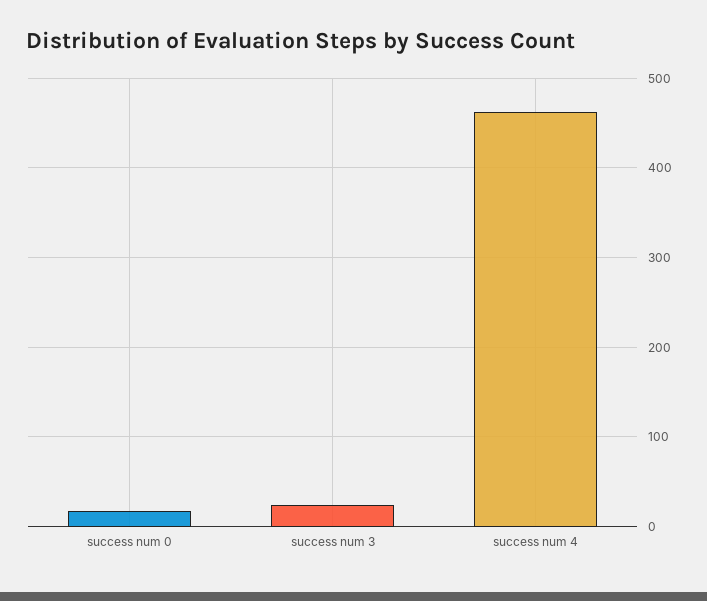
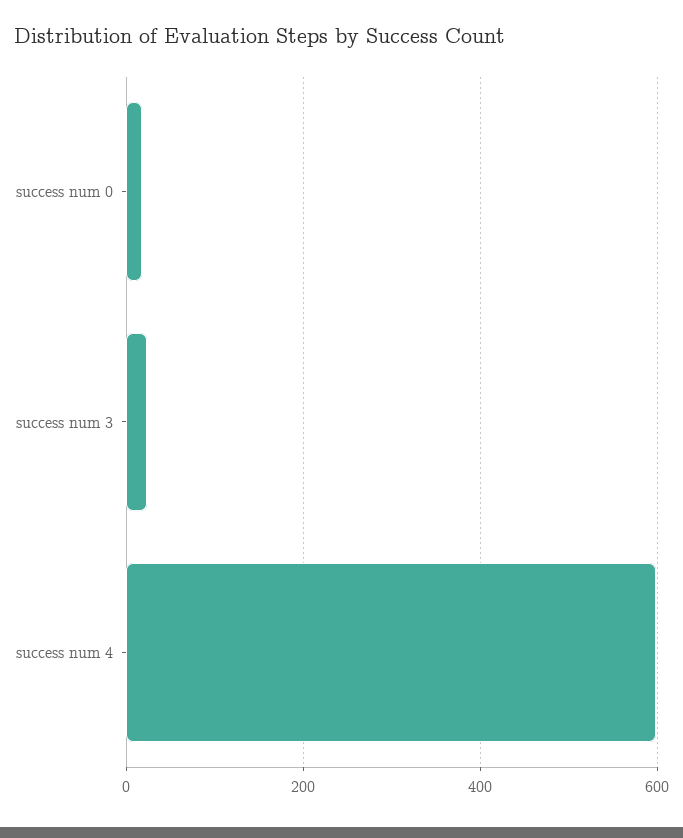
  {
    "success num 0": 20,
    "success num 3": 20,
-   "success num 4": 460
+   "success num 4": 600
  }

